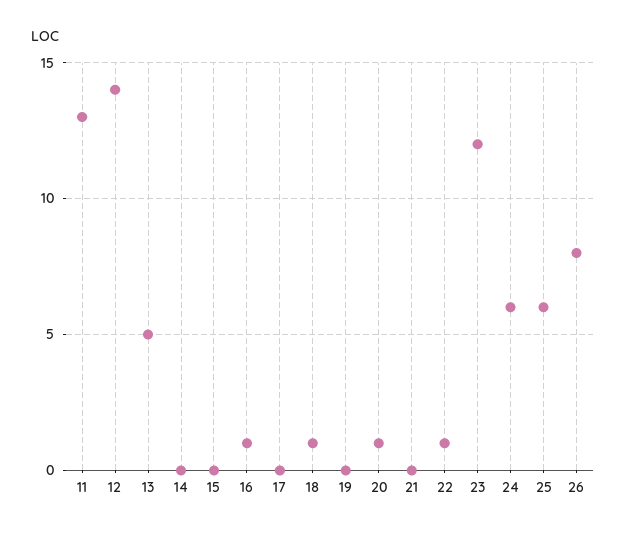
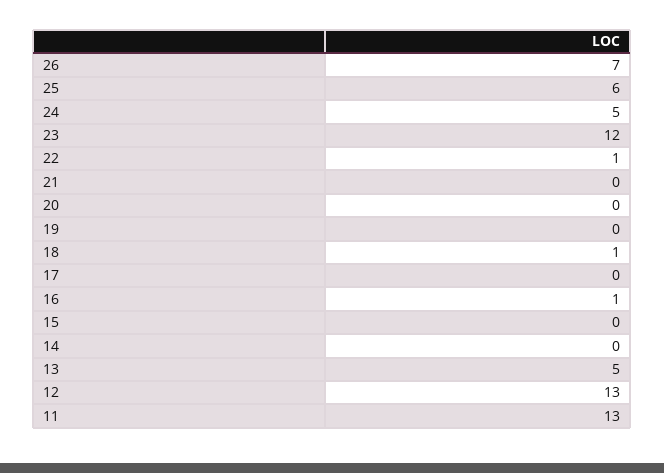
  {
    "11": 13,
-   "12": 14,
+   "12": 13,
    "13": 5,
    "14": 0,
    "15": 0,
    "16": 1,
    "17": 0,
    "18": 1,
    "19": 0,
-   "20": 1,
+   "20": 0,
    "21": 0,
    "22": 1,
    "23": 12,
-   "24": 6,
+   "24": 5,
    "25": 6,
-   "26": 8
+   "26": 7
  }

